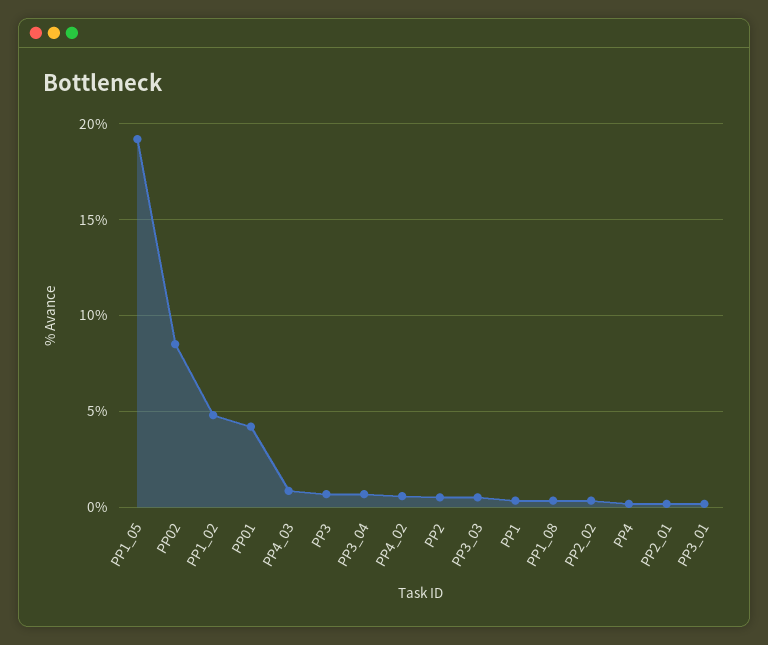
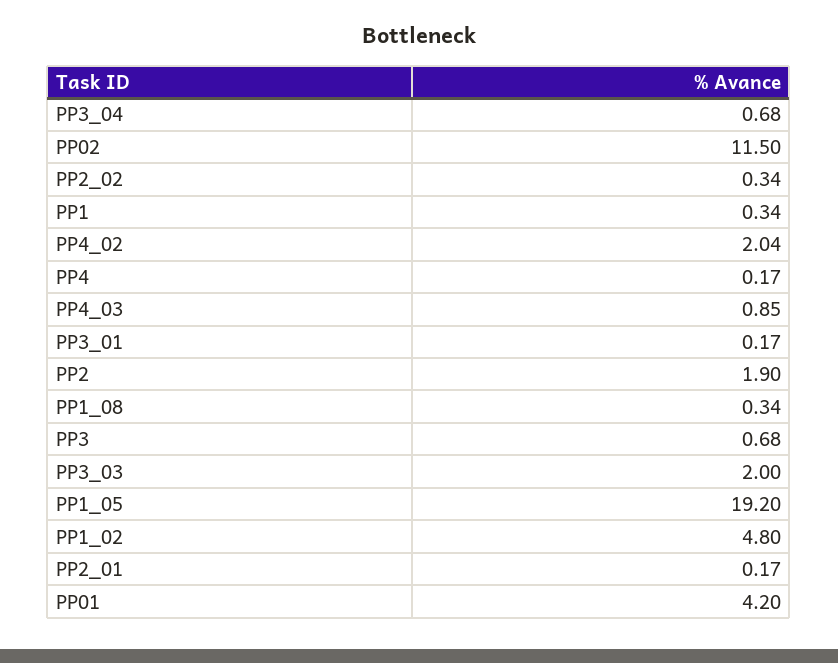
  {
    "PP1_05": 19.2,
-   "PP02": 8.5,
+   "PP02": 11.5,
    "PP1_02": 4.8,
    "PP01": 4.2,
    "PP4_03": 0.85,
    "PP3": 0.68,
    "PP3_04": 0.68,
-   "PP4_02": 0.5,
+   "PP4_02": 2.04,
-   "PP2": 0.5,
+   "PP2": 1.9,
-   "PP3_03": 0.5,
+   "PP3_03": 2,
    "PP1": 0.34,
    "PP1_08": 0.34,
    "PP2_02": 0.34,
    "PP4": 0.17,
    "PP2_01": 0.17,
    "PP3_01": 0.17
  }

